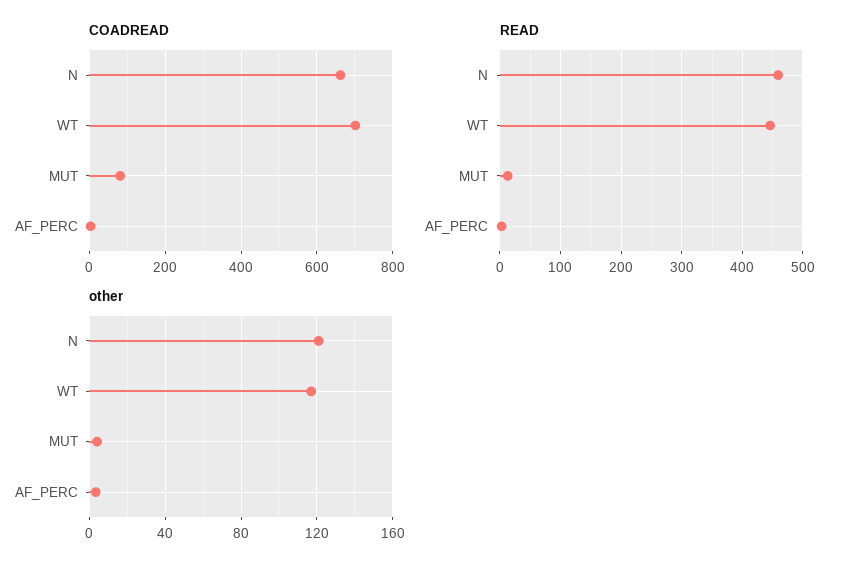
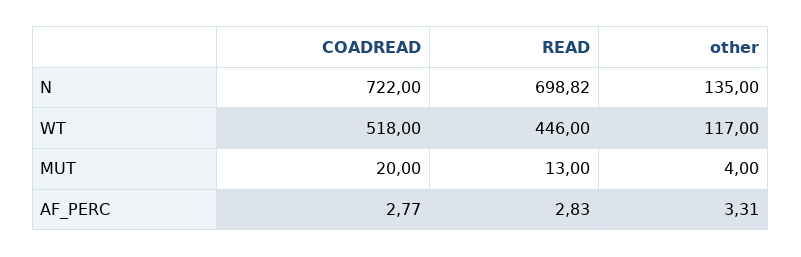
  {
    "COADREAD": {
-     "N": 660,
+     "N": 722,
-     "WT": 700,
+     "WT": 518,
-     "MUT": 80,
+     "MUT": 20,
      "AF_PERC": 2.77
    },
    "READ": {
-     "N": 460,
+     "N": 698.82,
      "WT": 446,
      "MUT": 13,
      "AF_PERC": 2.83
    },
    "other": {
-     "N": 120,
+     "N": 135,
      "WT": 117,
      "MUT": 4,
      "AF_PERC": 3.31
    }
  }

